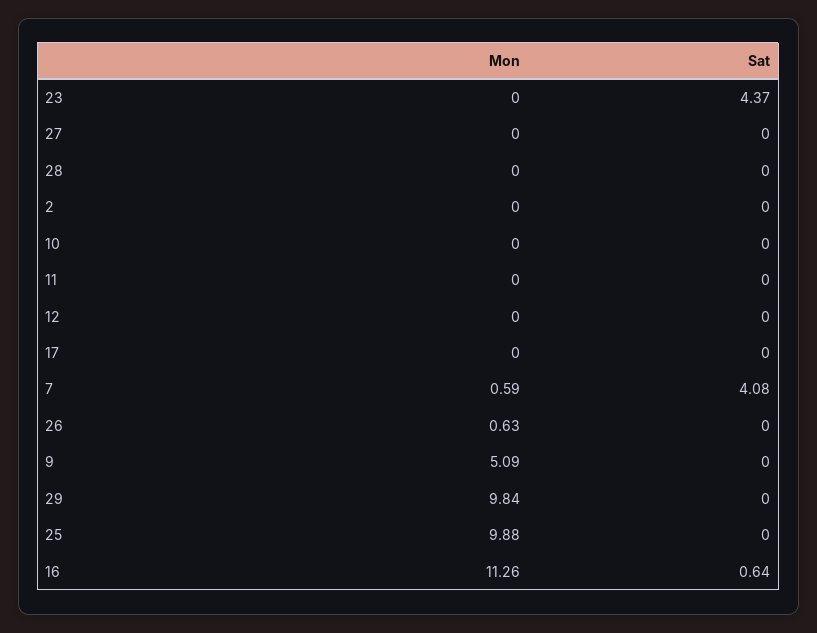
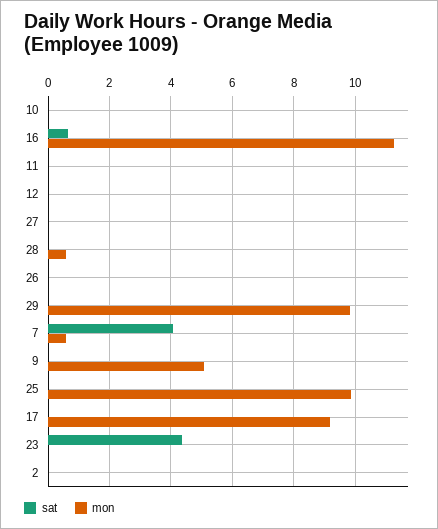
  {
    "Mon": {
      "23": 0,
      "27": 0,
-     "28": 0,
+     "28": 0.6,
      "2": 0,
      "10": 0,
      "11": 0,
      "12": 0,
-     "17": 0,
+     "17": 9.2,
      "7": 0.59,
-     "26": 0.63,
+     "26": 0,
      "9": 5.09,
      "29": 9.84,
      "25": 9.88,
      "16": 11.26
    },
    "Sat": {
      "23": 4.37,
      "27": 0,
      "28": 0,
      "2": 0,
      "10": 0,
      "11": 0,
      "12": 0,
      "17": 0,
      "7": 4.08,
      "26": 0,
      "9": 0,
      "29": 0,
      "25": 0,
      "16": 0.64
    }
  }

